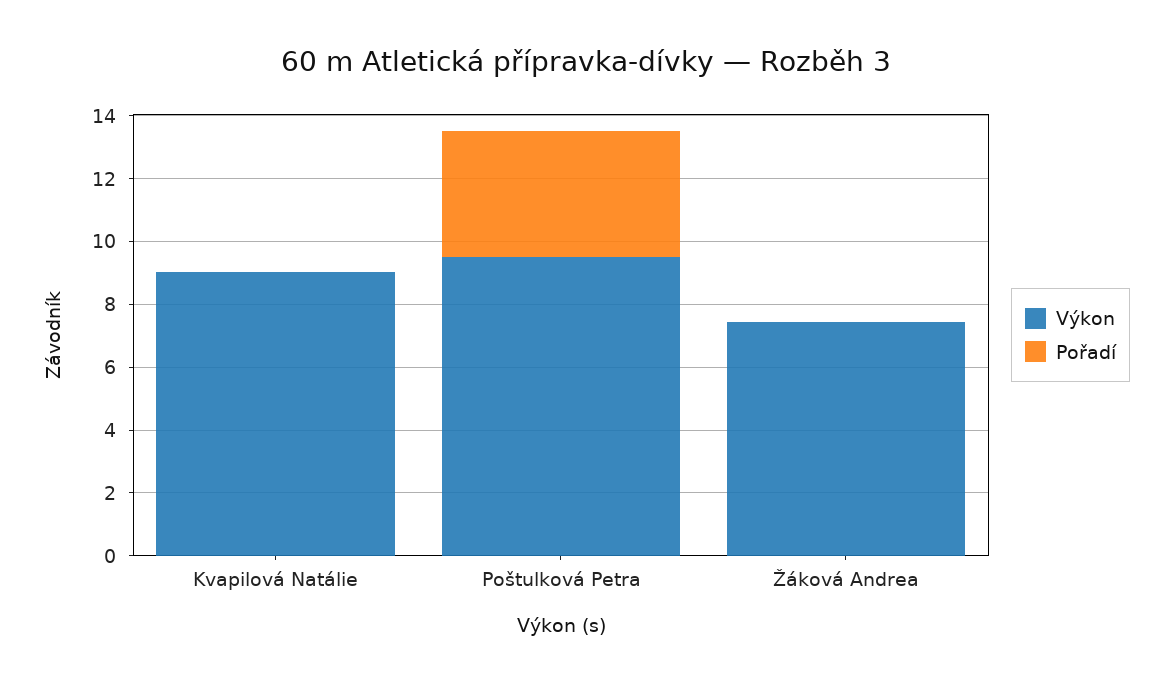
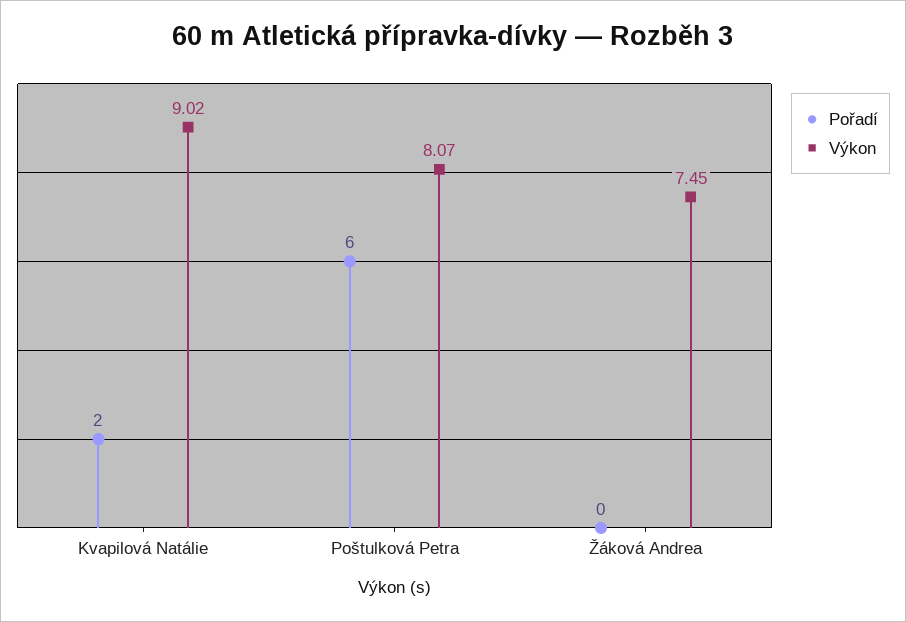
  {
    "Výkon": {
      "Kvapilová Natálie": 9.02,
-     "Poštulková Petra": 9.5,
+     "Poštulková Petra": 8.07,
      "Žáková Andrea": 7.45
    },
    "Pořadí": {
-     "Kvapilová Natálie": 0,
+     "Kvapilová Natálie": 2,
-     "Poštulková Petra": 4,
+     "Poštulková Petra": 6,
      "Žáková Andrea": 0
    }
  }

